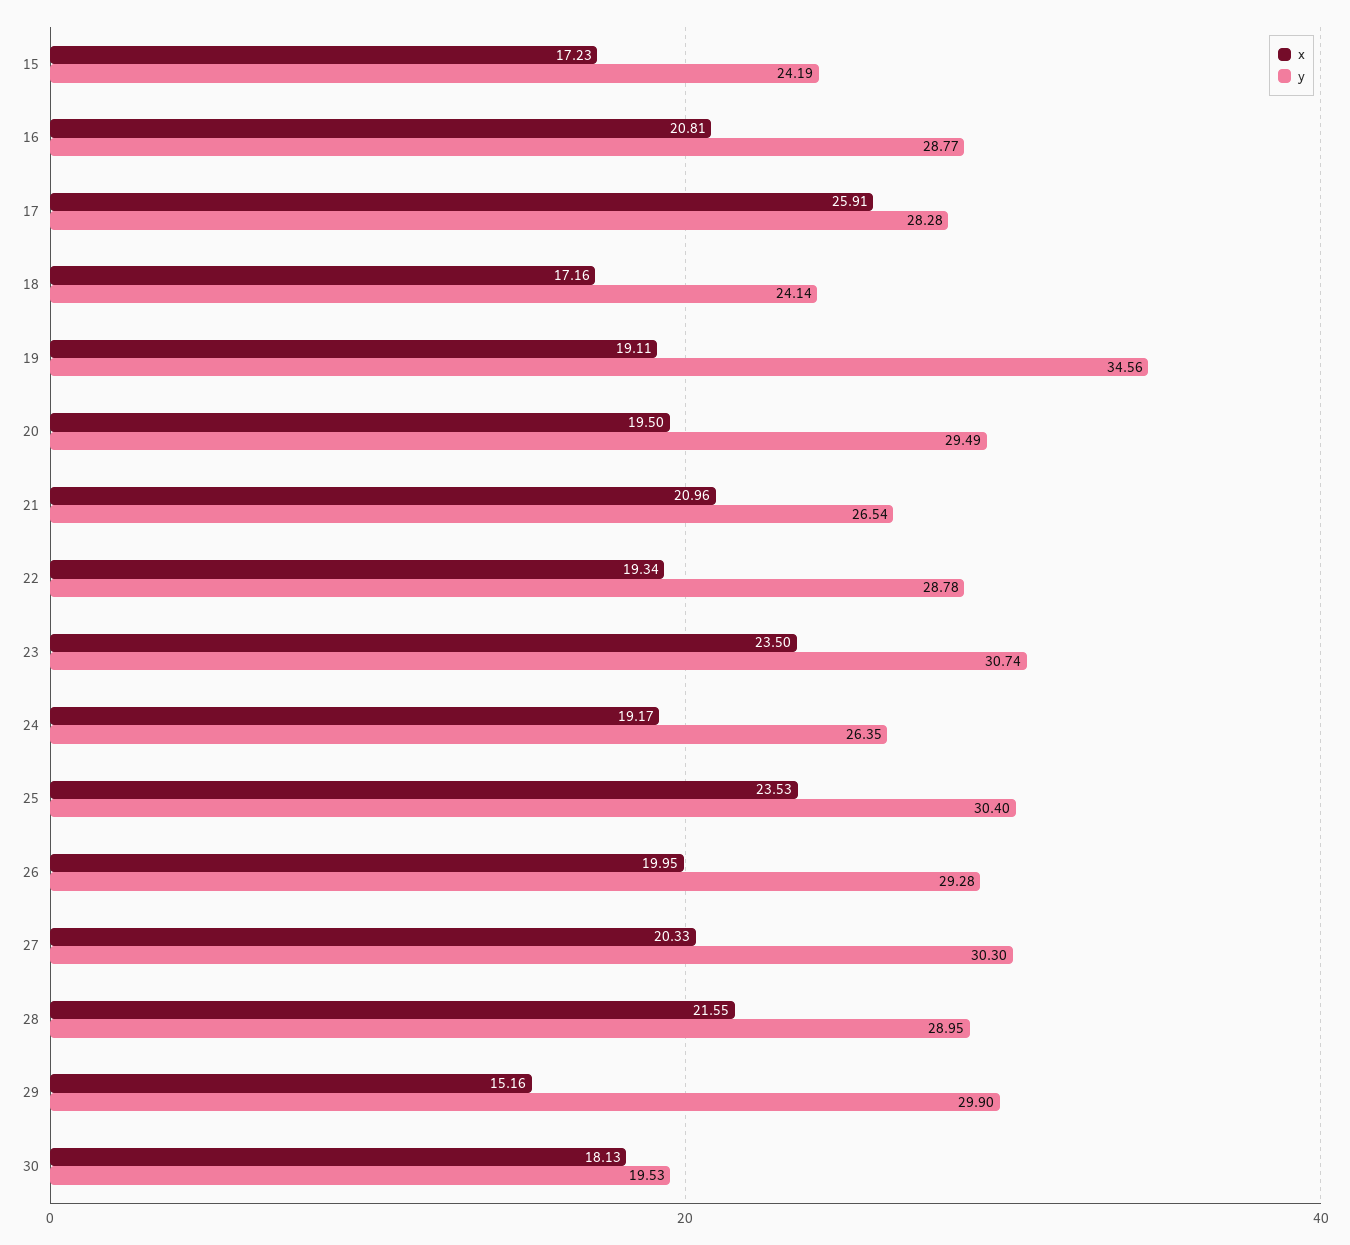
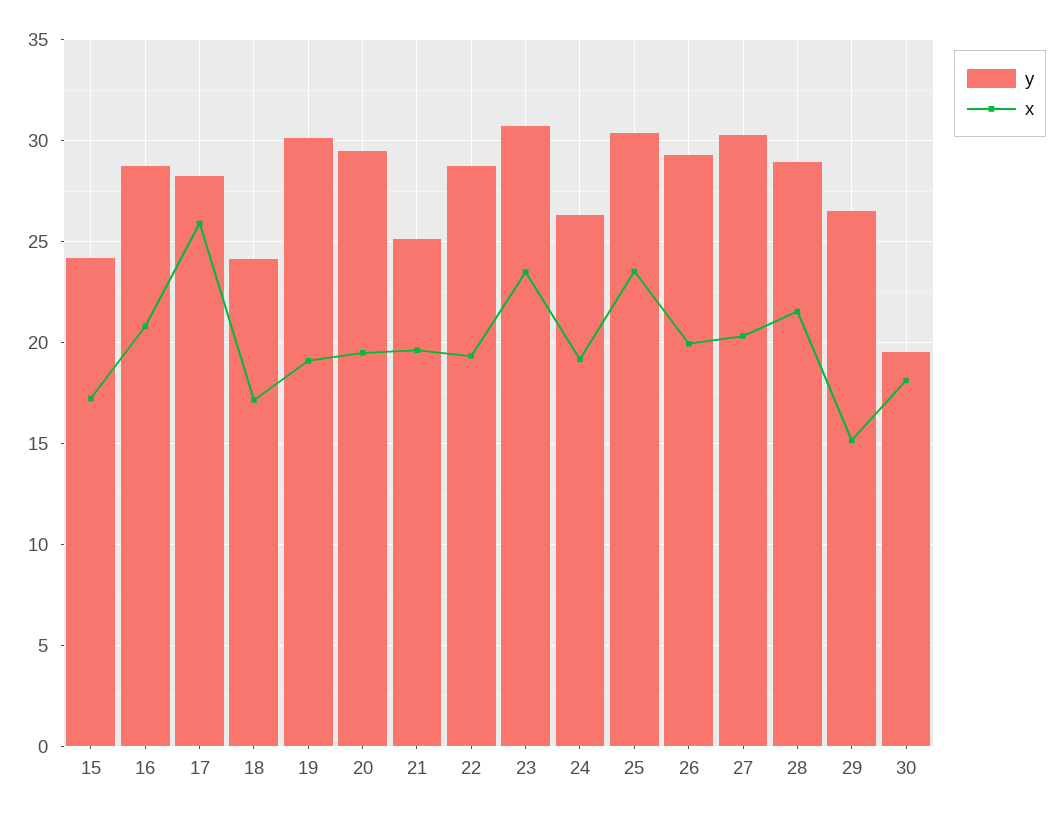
  {
    "x": {
      "15": 17.23,
      "16": 20.81,
      "17": 25.91,
      "18": 17.16,
      "19": 19.11,
      "20": 19.5,
-     "21": 20.96,
+     "21": 19.5,
      "22": 19.34,
      "23": 23.5,
      "24": 19.17,
      "25": 23.53,
      "26": 19.95,
      "27": 20.33,
      "28": 21.55,
      "29": 15.16,
      "30": 18.13
    },
    "y": {
      "15": 24.19,
      "16": 28.77,
      "17": 28.28,
      "18": 24.14,
-     "19": 34.56,
+     "19": 30,
      "20": 29.49,
-     "21": 26.54,
+     "21": 25,
      "22": 28.78,
      "23": 30.74,
      "24": 26.35,
      "25": 30.4,
      "26": 29.28,
      "27": 30.3,
      "28": 28.95,
-     "29": 29.9,
+     "29": 26.5,
      "30": 19.53
    }
  }

